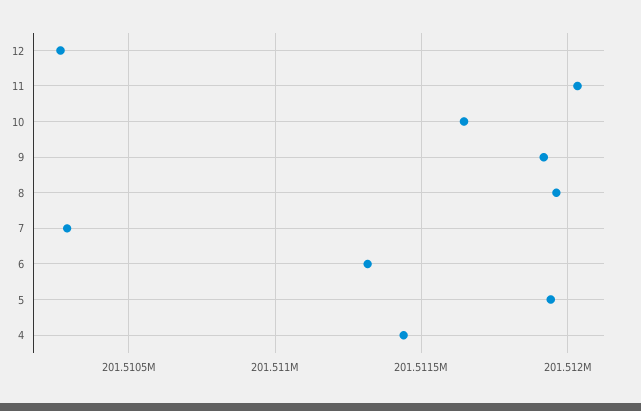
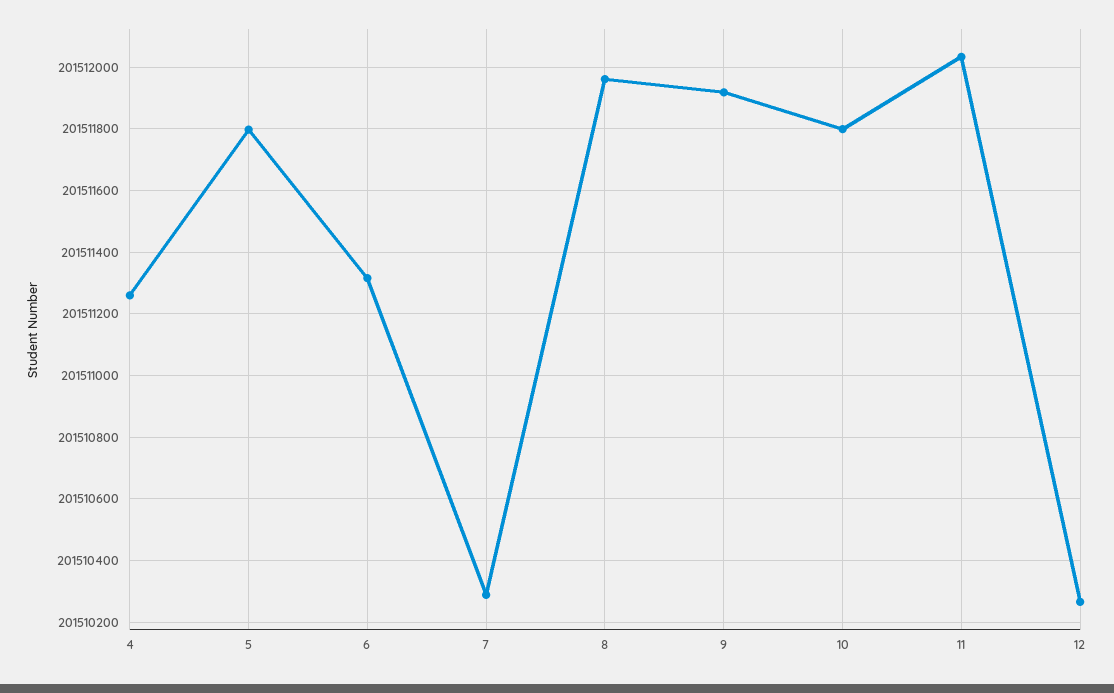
  {
    "12": 201510260,
    "11": 201512040,
-   "10": 201511650,
+   "10": 201511800,
    "9": 201511920,
    "8": 201511960,
    "7": 201510280,
    "6": 201511320,
-   "5": 201511950,
+   "5": 201511800,
-   "4": 201511450
+   "4": 201511260
  }

